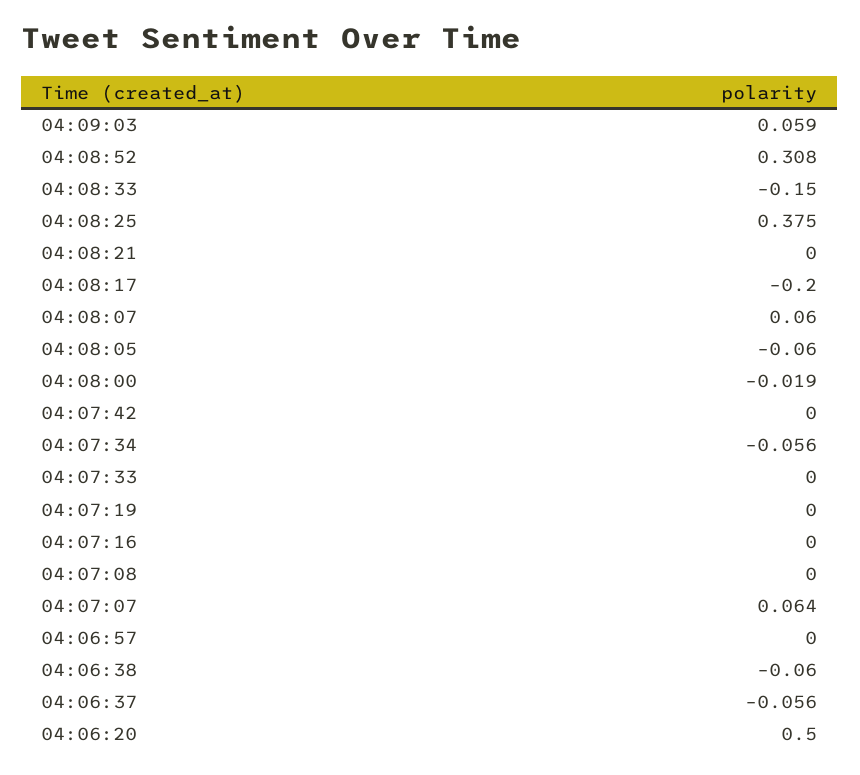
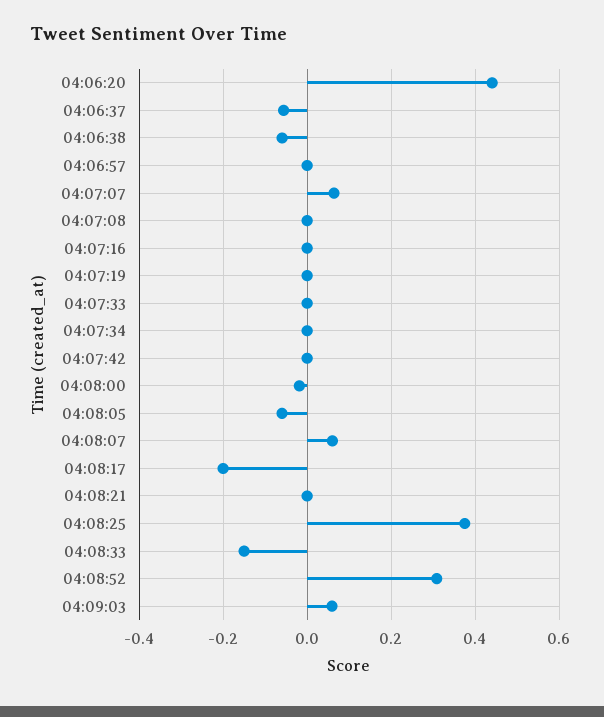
  {
    "04:09:03": 0.059,
    "04:08:52": 0.308,
    "04:08:33": -0.15,
    "04:08:25": 0.375,
    "04:08:21": 0,
    "04:08:17": -0.2,
    "04:08:07": 0.06,
    "04:08:05": -0.06,
    "04:08:00": -0.019,
    "04:07:42": 0,
-   "04:07:34": -0.056,
+   "04:07:34": 0,
    "04:07:33": 0,
    "04:07:19": 0,
    "04:07:16": 0,
    "04:07:08": 0,
    "04:07:07": 0.064,
    "04:06:57": 0,
    "04:06:38": -0.06,
    "04:06:37": -0.056,
-   "04:06:20": 0.5
+   "04:06:20": 0.44
  }

